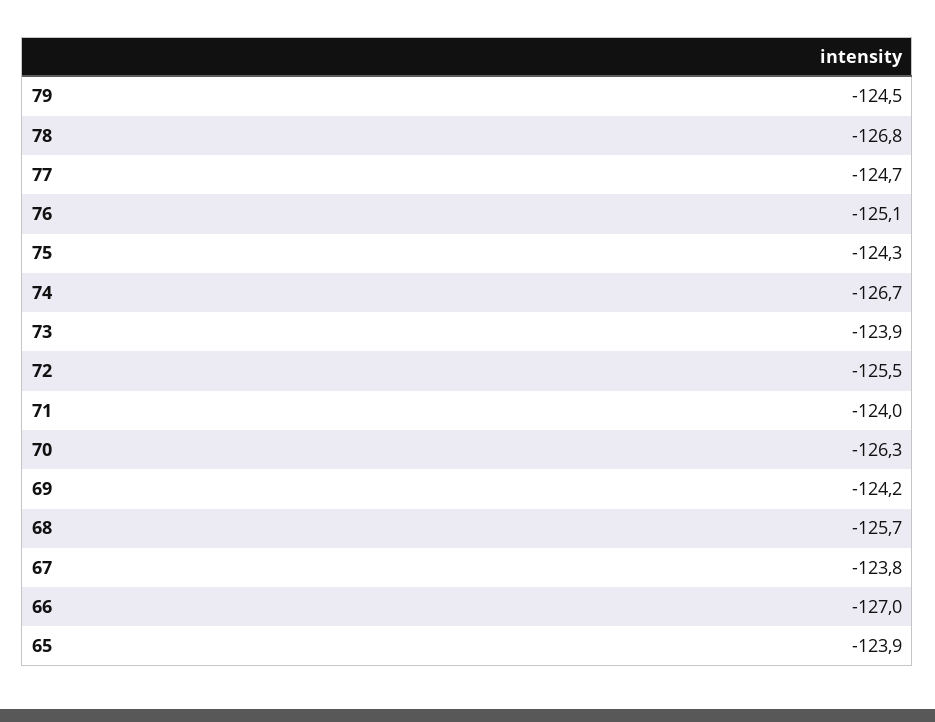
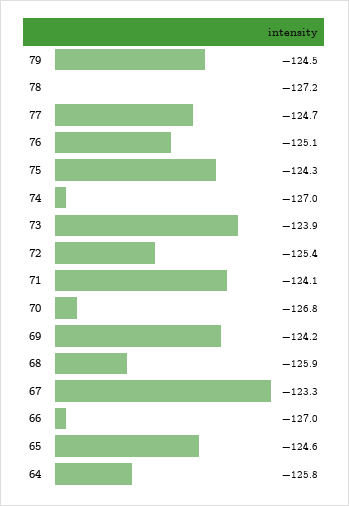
  {
    "79": -124.5,
-   "78": -126.8,
+   "78": -127.2,
    "77": -124.7,
    "76": -125.1,
    "75": -124.3,
-   "74": -126.7,
+   "74": -127,
    "73": -123.9,
-   "72": -125.5,
+   "72": -125.4,
-   "71": -124,
+   "71": -124.1,
-   "70": -126.3,
+   "70": -126.8,
    "69": -124.2,
-   "68": -125.7,
+   "68": -125.9,
-   "67": -123.8,
+   "67": -123.3,
    "66": -127,
-   "65": -123.9
+   "65": -124.6,
+   "64": -125.8
  }

